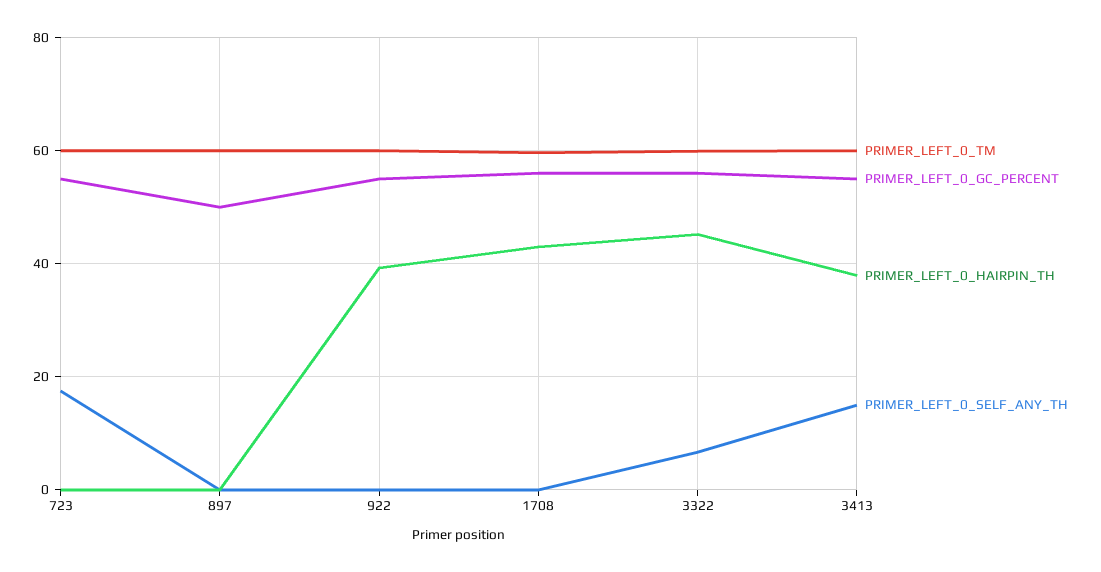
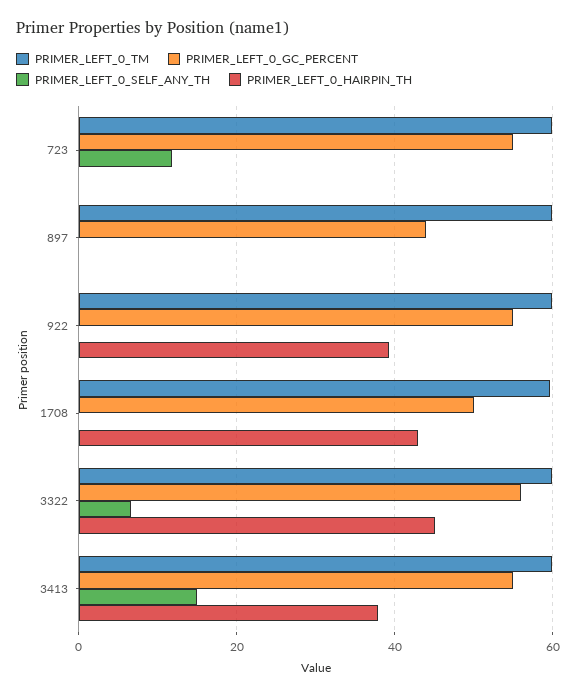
  {
    "PRIMER_LEFT_0_TM": {
      "723": 60,
      "897": 60,
      "922": 60,
      "1708": 60,
      "3322": 60,
      "3413": 60
    },
    "PRIMER_LEFT_0_GC_PERCENT": {
      "723": 56,
-     "897": 50,
+     "897": 44,
      "922": 56,
-     "1708": 56,
+     "1708": 50,
      "3322": 56,
      "3413": 56
    },
    "PRIMER_LEFT_0_HAIRPIN_TH": {
      "723": 0,
      "897": 0,
      "922": 40,
      "1708": 42,
      "3322": 46,
      "3413": 38
    },
    "PRIMER_LEFT_0_SELF_ANY_TH": {
-     "723": 18,
+     "723": 12,
      "897": 0,
      "922": 0,
      "1708": 0,
      "3322": 6,
      "3413": 14
    }
  }

